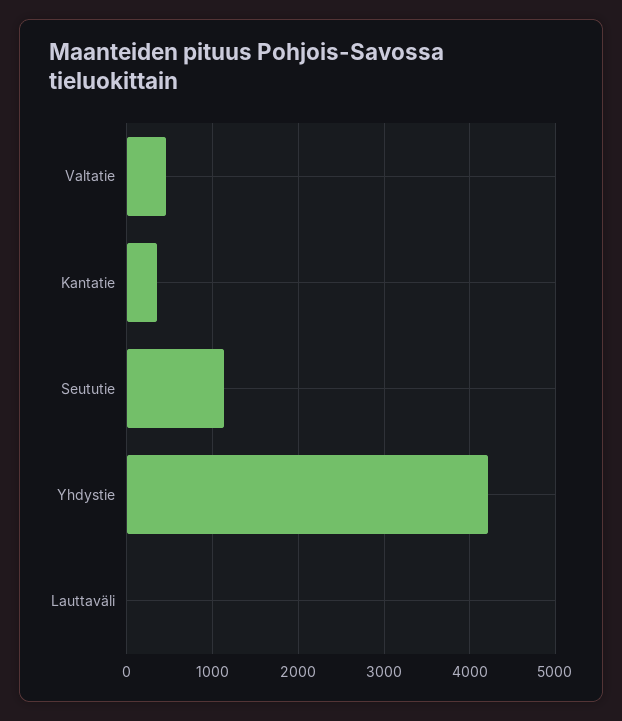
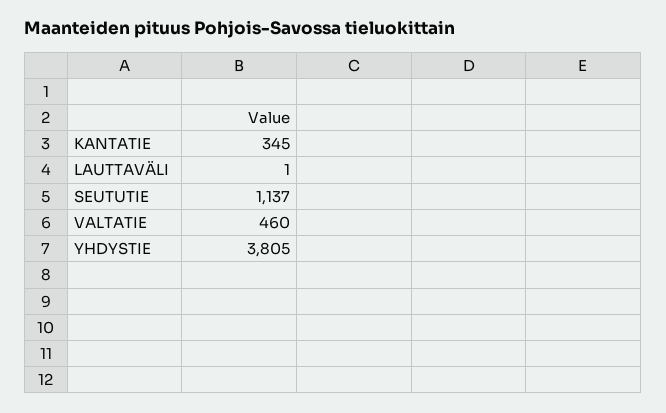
  {
    "Valtatie": 460,
    "Kantatie": 345,
    "Seututie": 1137,
-   "Yhdystie": 4200,
+   "Yhdystie": 3805,
    "Lauttaväli": 1
  }

